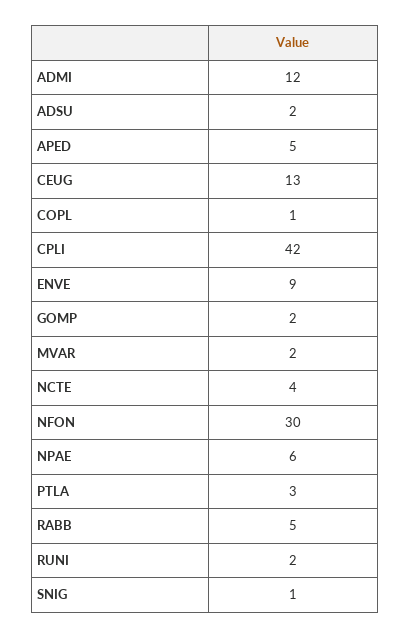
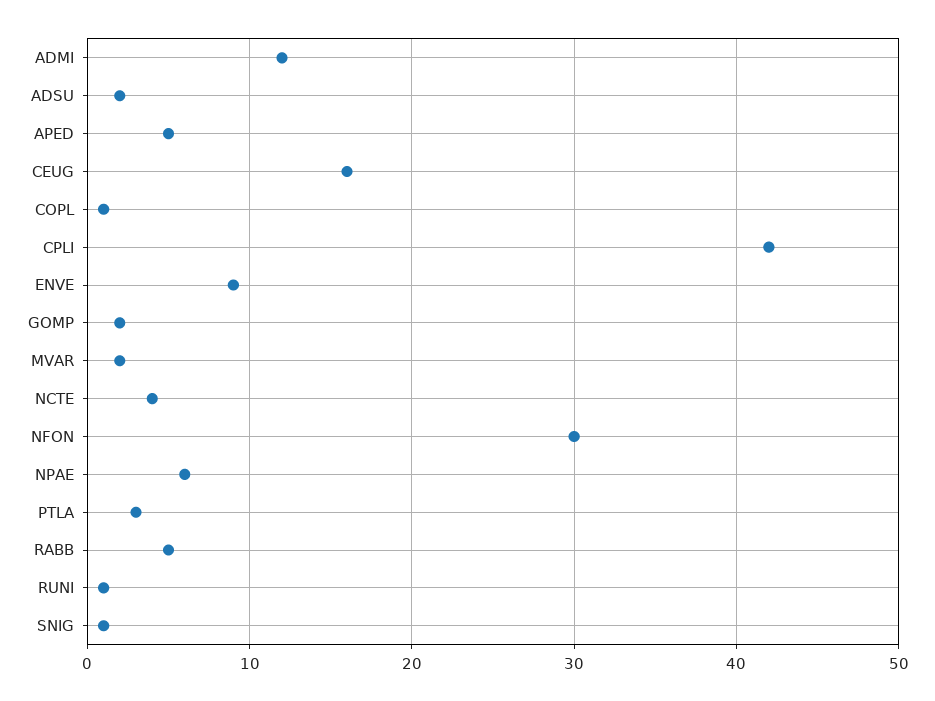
  {
    "ADMI": 12,
    "ADSU": 2,
    "APED": 5,
-   "CEUG": 13,
+   "CEUG": 16,
    "COPL": 1,
    "CPLI": 42,
    "ENVE": 9,
    "GOMP": 2,
    "MVAR": 2,
    "NCTE": 4,
    "NFON": 30,
    "NPAE": 6,
    "PTLA": 3,
    "RABB": 5,
-   "RUNI": 2,
+   "RUNI": 1,
    "SNIG": 1
  }

